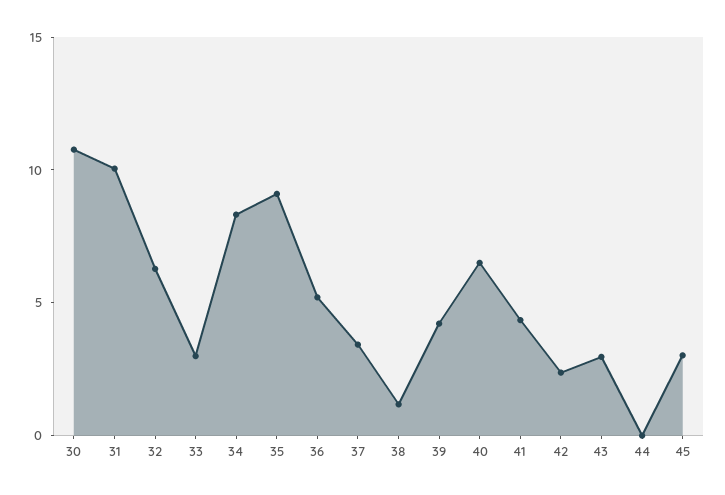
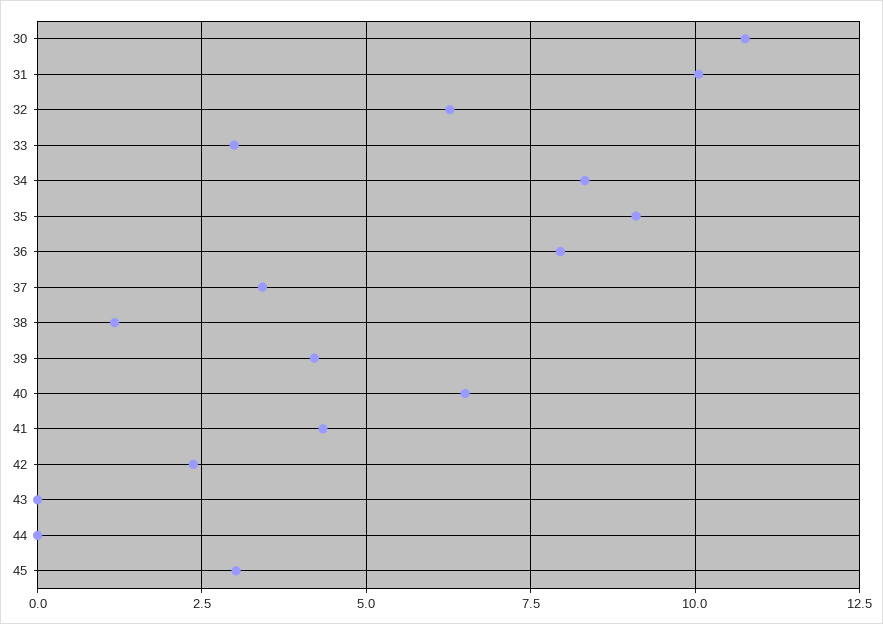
  {
    "30": 10.75,
    "31": 10,
    "32": 6.25,
    "33": 3,
    "34": 8.25,
    "35": 9,
-   "36": 5,
+   "36": 8,
    "37": 3.5,
    "38": 1.25,
    "39": 4.25,
    "40": 6.5,
    "41": 4.25,
    "42": 2.25,
-   "43": 3,
+   "43": 0,
    "44": 0,
    "45": 3
  }

